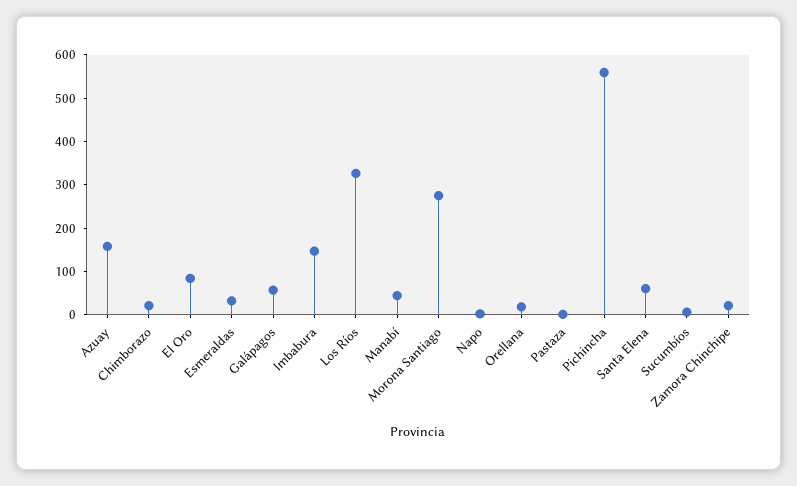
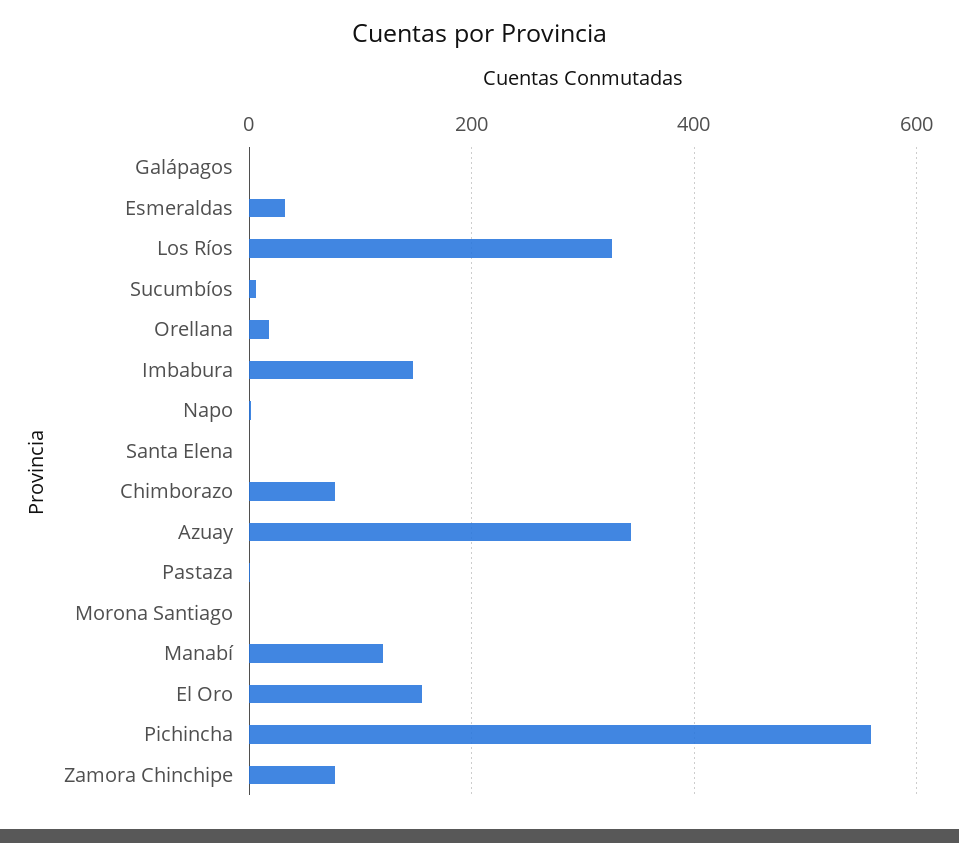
  {
-   "Azuay": 160,
+   "Azuay": 340,
-   "Chimborazo": 20,
+   "Chimborazo": 80,
-   "El Oro": 80,
+   "El Oro": 160,
    "Esmeraldas": 40,
-   "Galápagos": 60,
+   "Galápagos": 0,
    "Imbabura": 140,
    "Los Ríos": 320,
-   "Manabí": 40,
+   "Manabí": 120,
-   "Morona Santiago": 280,
+   "Morona Santiago": 0,
    "Napo": 0,
    "Orellana": 20,
    "Pastaza": 0,
    "Pichincha": 560,
-   "Santa Elena": 60,
+   "Santa Elena": 0,
    "Sucumbíos": 0,
-   "Zamora Chinchipe": 20
+   "Zamora Chinchipe": 80
  }

